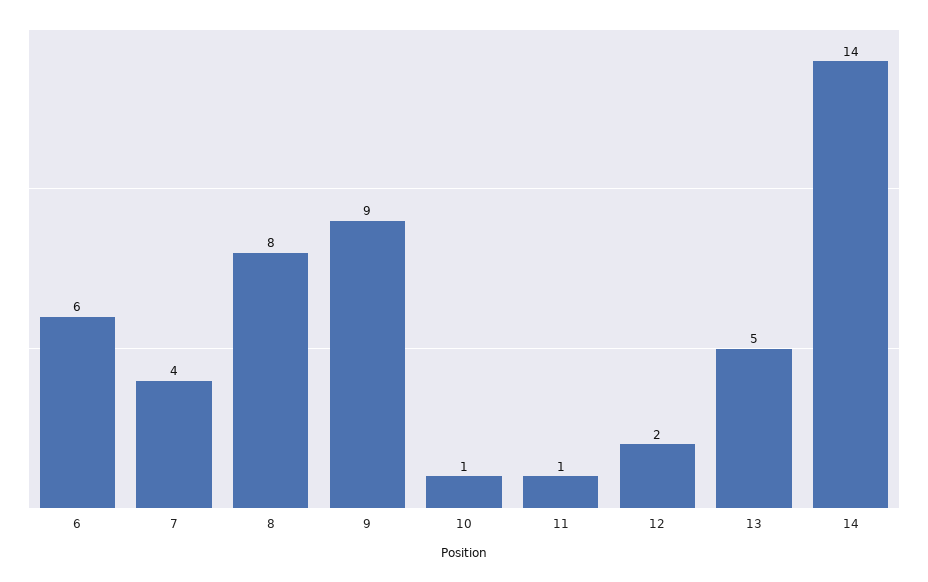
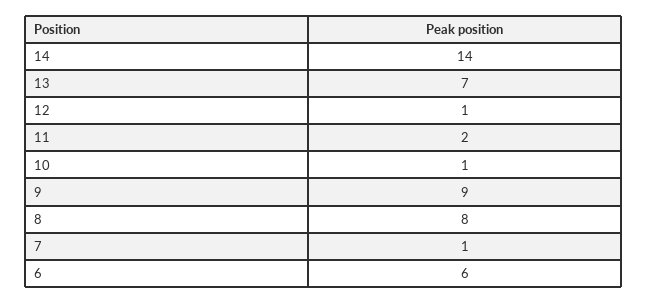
  {
    "6": 6,
-   "7": 4,
+   "7": 1,
    "8": 8,
    "9": 9,
    "10": 1,
-   "11": 1,
+   "11": 2,
-   "12": 2,
+   "12": 1,
-   "13": 5,
+   "13": 7,
    "14": 14
  }

